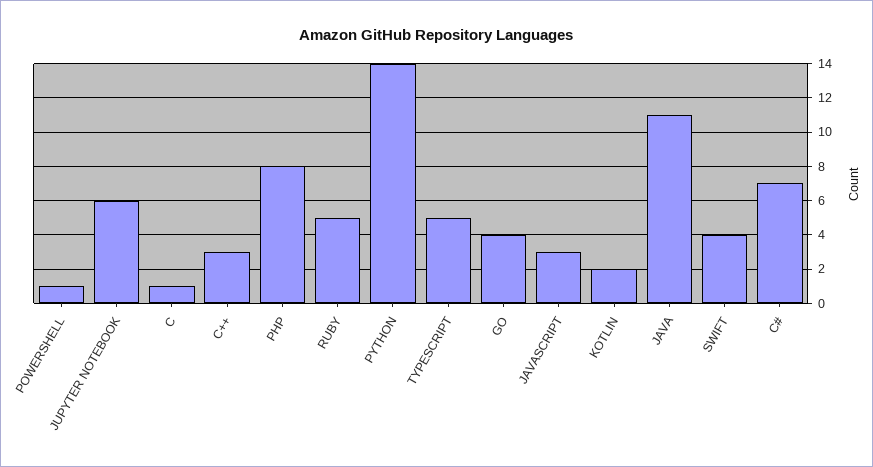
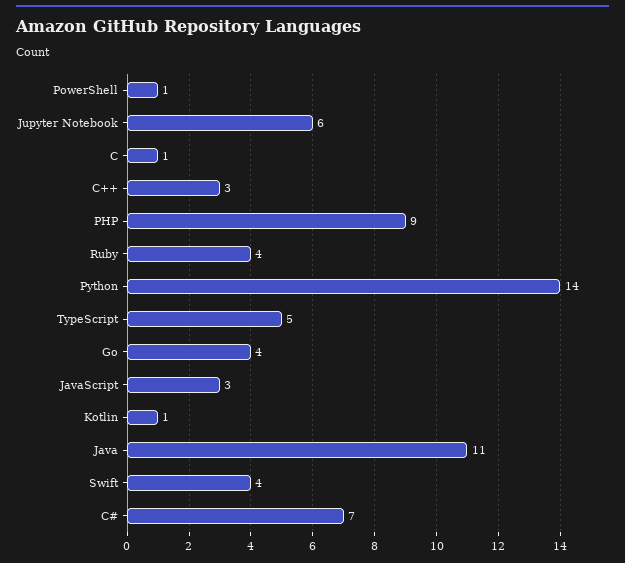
  {
    "POWERSHELL": 1,
    "JUPYTER NOTEBOOK": 6,
    "C": 1,
    "C++": 3,
-   "PHP": 8,
+   "PHP": 9,
-   "RUBY": 5,
+   "RUBY": 4,
    "PYTHON": 14,
    "TYPESCRIPT": 5,
    "GO": 4,
    "JAVASCRIPT": 3,
-   "KOTLIN": 2,
+   "KOTLIN": 1,
    "JAVA": 11,
    "SWIFT": 4,
    "C#": 7
  }

